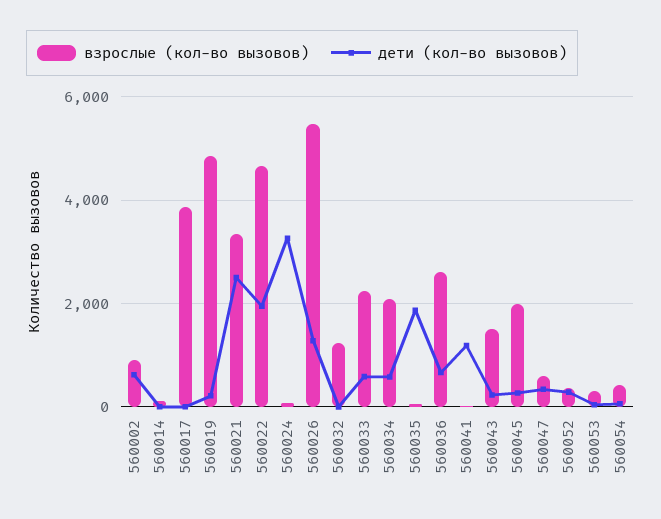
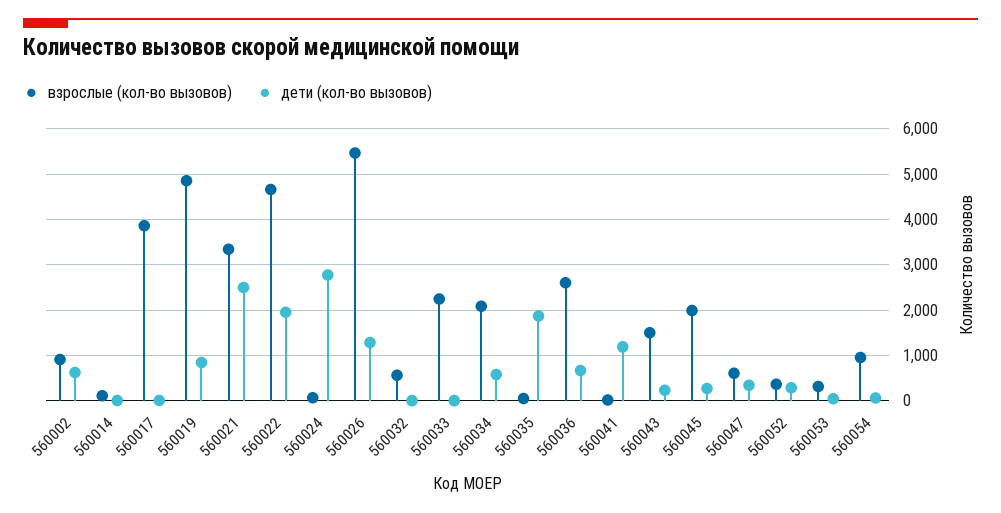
  {
    "взрослые (кол-во вызовов)": {
      "560002": 1000,
      "560014": 200,
      "560017": 3800,
      "560019": 4800,
      "560021": 3400,
      "560022": 4600,
      "560024": 0,
      "560026": 5400,
-     "560032": 1200,
+     "560032": 600,
      "560033": 2200,
      "560034": 2000,
      "560035": 0,
      "560036": 2600,
      "560041": 0,
      "560043": 1600,
      "560045": 2000,
      "560047": 600,
      "560052": 400,
      "560053": 400,
-     "560054": 400
+     "560054": 1000
    },
    "дети (кол-во вызовов)": {
      "560002": 600,
      "560014": 0,
      "560017": 0,
-     "560019": 200,
+     "560019": 800,
      "560021": 2600,
      "560022": 2000,
-     "560024": 3200,
+     "560024": 2800,
      "560026": 1200,
      "560032": 0,
-     "560033": 600,
+     "560033": 0,
      "560034": 600,
      "560035": 1800,
      "560036": 600,
      "560041": 1200,
      "560043": 200,
      "560045": 200,
      "560047": 400,
      "560052": 200,
      "560053": 0,
      "560054": 0
    }
  }

